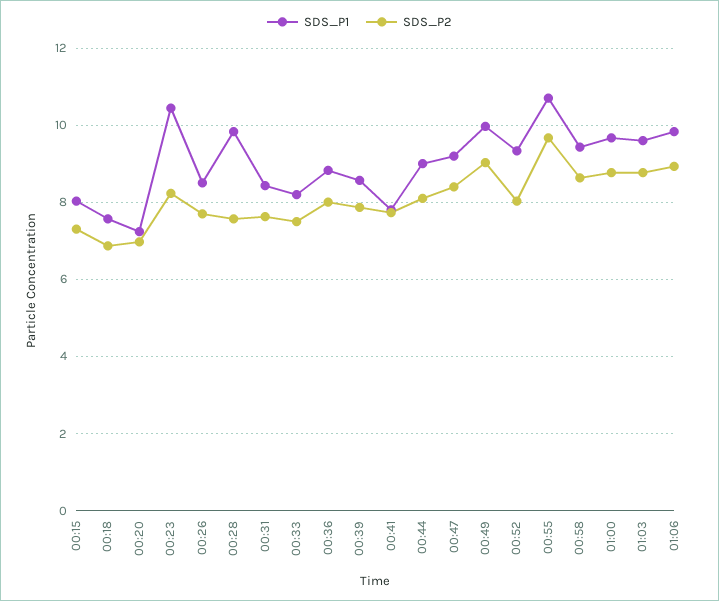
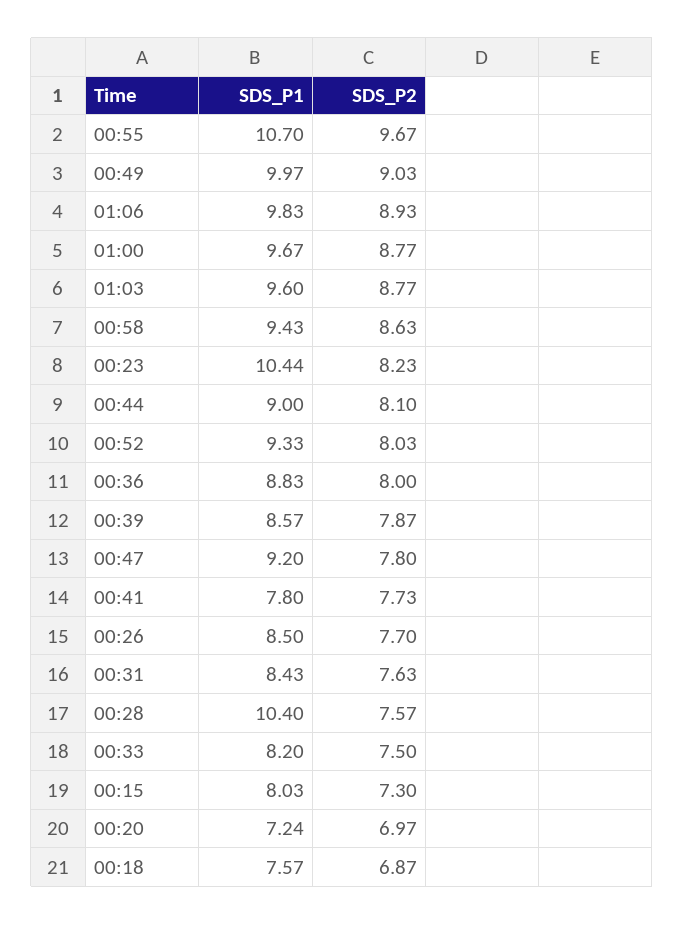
  {
    "SDS_P1": {
      "00:15": 8.03,
      "00:18": 7.57,
      "00:20": 7.24,
      "00:23": 10.44,
      "00:26": 8.5,
-     "00:28": 9.8,
+     "00:28": 10.4,
      "00:31": 8.43,
      "00:33": 8.2,
      "00:36": 8.83,
      "00:39": 8.57,
      "00:41": 7.8,
      "00:44": 9,
      "00:47": 9.2,
      "00:49": 9.97,
      "00:52": 9.33,
      "00:55": 10.7,
      "00:58": 9.43,
      "01:00": 9.67,
      "01:03": 9.6,
      "01:06": 9.83
    },
    "SDS_P2": {
      "00:15": 7.3,
      "00:18": 6.87,
      "00:20": 6.97,
      "00:23": 8.23,
      "00:26": 7.7,
      "00:28": 7.57,
      "00:31": 7.63,
      "00:33": 7.5,
      "00:36": 8,
      "00:39": 7.87,
      "00:41": 7.73,
      "00:44": 8.1,
-     "00:47": 8.4,
+     "00:47": 7.8,
      "00:49": 9.03,
      "00:52": 8.03,
      "00:55": 9.67,
      "00:58": 8.63,
      "01:00": 8.77,
      "01:03": 8.77,
      "01:06": 8.93
    }
  }

